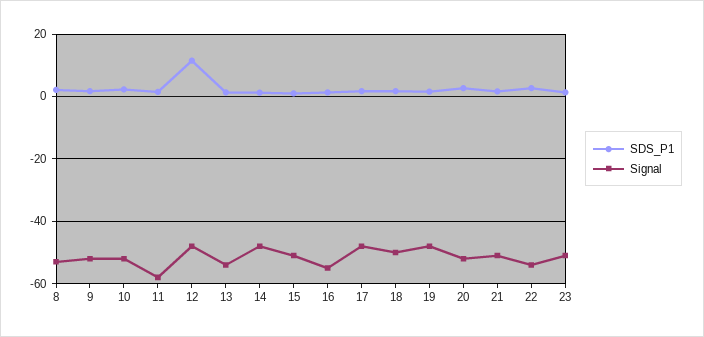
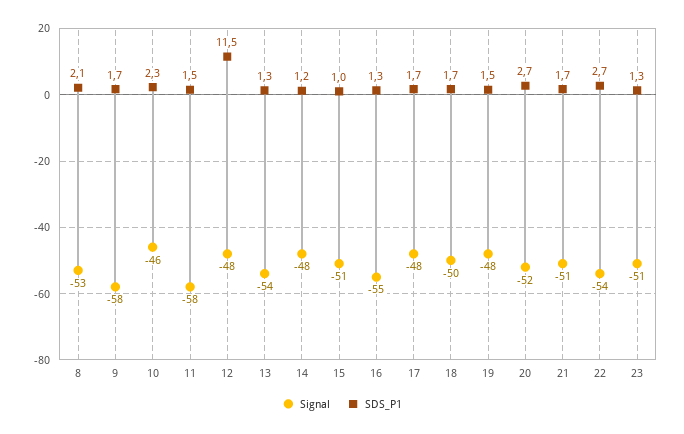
  {
    "SDS_P1": {
      "8": 2.1,
      "9": 1.7,
      "10": 2.3,
      "11": 1.5,
      "12": 11.5,
      "13": 1.3,
      "14": 1.2,
      "15": 1,
      "16": 1.3,
      "17": 1.7,
      "18": 1.7,
      "19": 1.5,
      "20": 2.7,
      "21": 1.7,
      "22": 2.7,
      "23": 1.3
    },
    "Signal": {
      "8": -53,
-     "9": -52,
+     "9": -58,
-     "10": -52,
+     "10": -46,
      "11": -58,
      "12": -48,
      "13": -54,
      "14": -48,
      "15": -51,
      "16": -55,
      "17": -48,
      "18": -50,
      "19": -48,
      "20": -52,
      "21": -51,
      "22": -54,
      "23": -51
    }
  }

